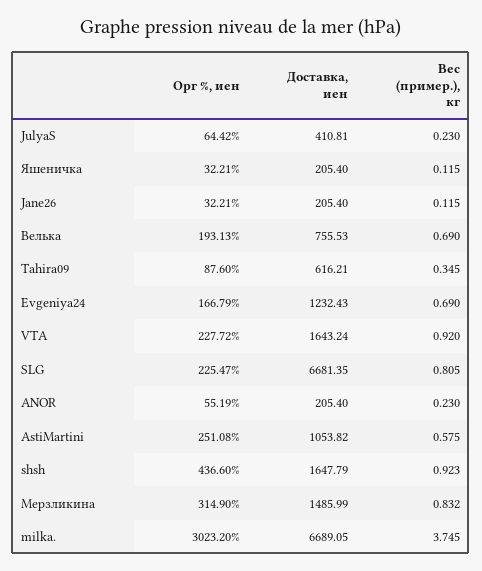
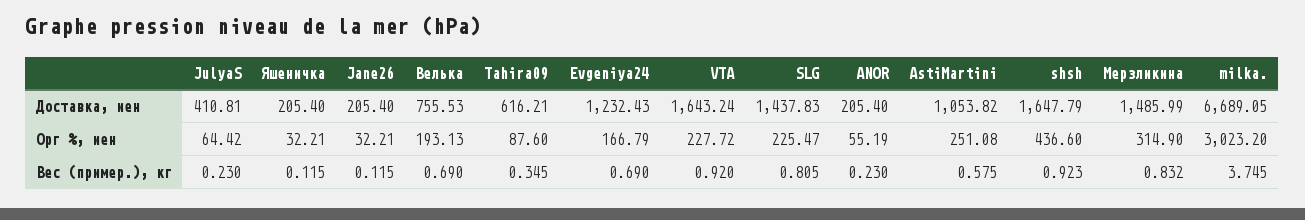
  {
    "Орг %, иен": {
      "JulyaS": 64.42,
      "Яшеничка": 32.21,
      "Jane26": 32.21,
      "Велька": 193.13,
      "Tahira09": 87.6,
      "Evgeniya24": 166.79,
      "VTA": 227.72,
      "SLG": 225.47,
      "ANOR": 55.19,
      "AstiMartini": 251.08,
      "shsh": 436.6,
      "Мерзликина": 314.9,
      "milka.": 3023.2
    },
    "Доставка, иен": {
      "JulyaS": 410.81,
      "Яшеничка": 205.4,
      "Jane26": 205.4,
      "Велька": 755.53,
      "Tahira09": 616.21,
      "Evgeniya24": 1232.43,
      "VTA": 1643.24,
-     "SLG": 6681.35,
+     "SLG": 1437.83,
      "ANOR": 205.4,
      "AstiMartini": 1053.82,
      "shsh": 1647.79,
      "Мерзликина": 1485.99,
      "milka.": 6689.05
    },
    "Вес (пример.), кг": {
      "JulyaS": 0.23,
      "Яшеничка": 0.115,
      "Jane26": 0.115,
      "Велька": 0.69,
      "Tahira09": 0.345,
      "Evgeniya24": 0.69,
      "VTA": 0.92,
      "SLG": 0.805,
      "ANOR": 0.23,
      "AstiMartini": 0.575,
      "shsh": 0.923,
      "Мерзликина": 0.832,
      "milka.": 3.745
    }
  }

